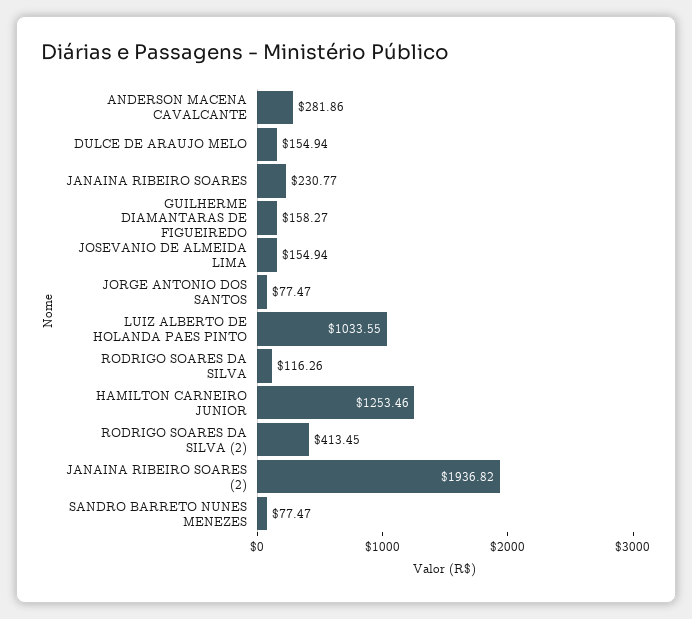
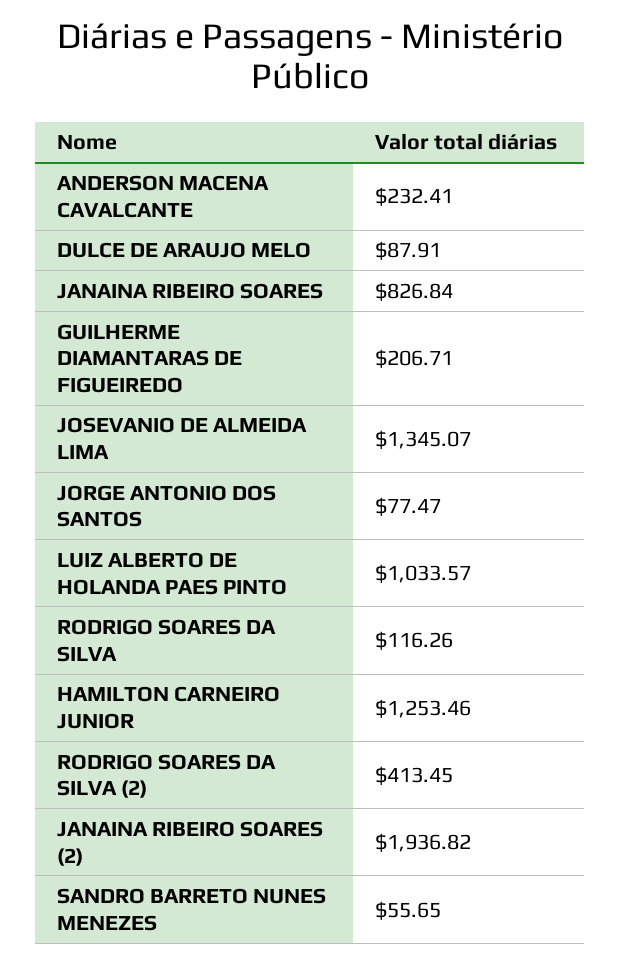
  {
-   "ANDERSON MACENA CAVALCANTE": 281.86,
+   "ANDERSON MACENA CAVALCANTE": 232.41,
-   "DULCE DE ARAUJO MELO": 154.94,
+   "DULCE DE ARAUJO MELO": 87.91,
-   "JANAINA RIBEIRO SOARES": 230.77,
+   "JANAINA RIBEIRO SOARES": 826.84,
-   "GUILHERME DIAMANTARAS DE FIGUEIREDO": 158.27,
+   "GUILHERME DIAMANTARAS DE FIGUEIREDO": 206.71,
-   "JOSEVANIO DE ALMEIDA LIMA": 154.94,
+   "JOSEVANIO DE ALMEIDA LIMA": 1345.07,
    "JORGE ANTONIO DOS SANTOS": 77.47,
-   "LUIZ ALBERTO DE HOLANDA PAES PINTO": 1033.55,
+   "LUIZ ALBERTO DE HOLANDA PAES PINTO": 1033.57,
    "RODRIGO SOARES DA SILVA": 116.26,
    "HAMILTON CARNEIRO JUNIOR": 1253.46,
    "RODRIGO SOARES DA SILVA (2)": 413.45,
    "JANAINA RIBEIRO SOARES (2)": 1936.82,
-   "SANDRO BARRETO NUNES MENEZES": 77.47
+   "SANDRO BARRETO NUNES MENEZES": 55.65
  }

